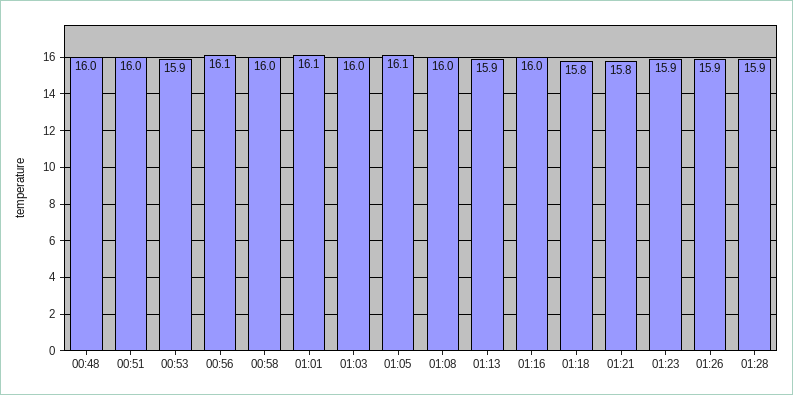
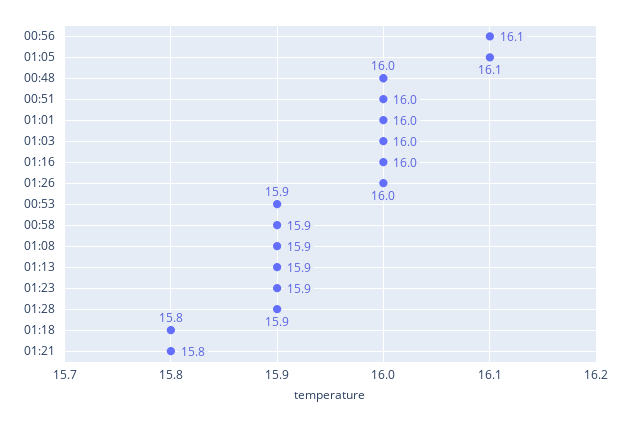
  {
    "00:48": 16,
    "00:51": 16,
    "00:53": 15.9,
    "00:56": 16.1,
-   "00:58": 16,
+   "00:58": 15.9,
-   "01:01": 16.1,
+   "01:01": 16,
    "01:03": 16,
    "01:05": 16.1,
-   "01:08": 16,
+   "01:08": 15.9,
    "01:13": 15.9,
    "01:16": 16,
    "01:18": 15.8,
    "01:21": 15.8,
    "01:23": 15.9,
-   "01:26": 15.9,
+   "01:26": 16,
    "01:28": 15.9
  }

